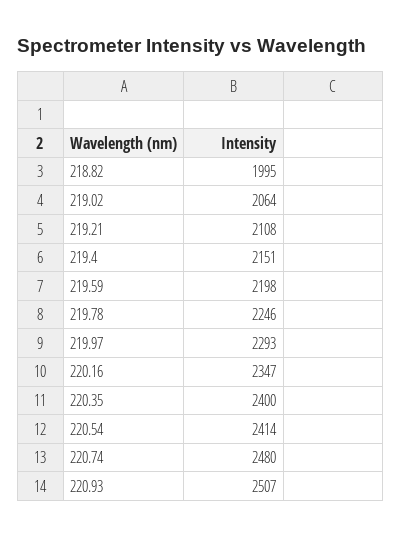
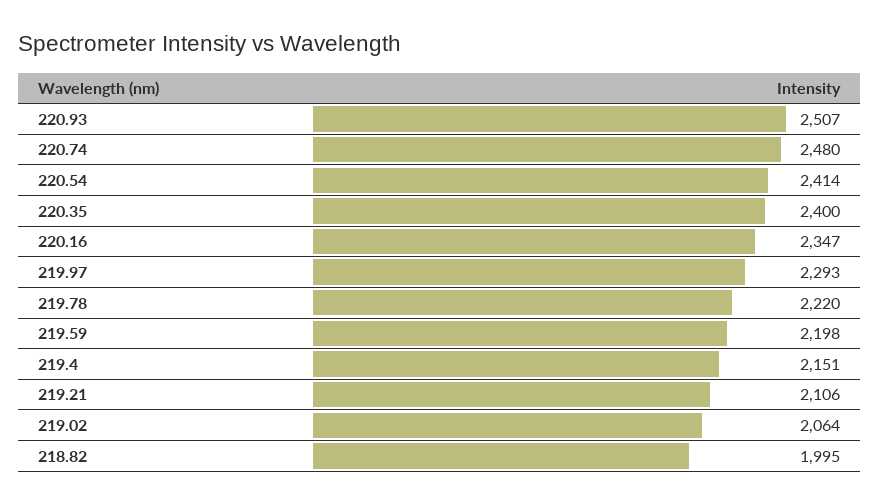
  {
    "218.82": 1995,
    "219.02": 2064,
-   "219.21": 2108,
+   "219.21": 2106,
    "219.4": 2151,
    "219.59": 2198,
-   "219.78": 2246,
+   "219.78": 2220,
    "219.97": 2293,
    "220.16": 2347,
    "220.35": 2400,
    "220.54": 2414,
    "220.74": 2480,
    "220.93": 2507
  }

